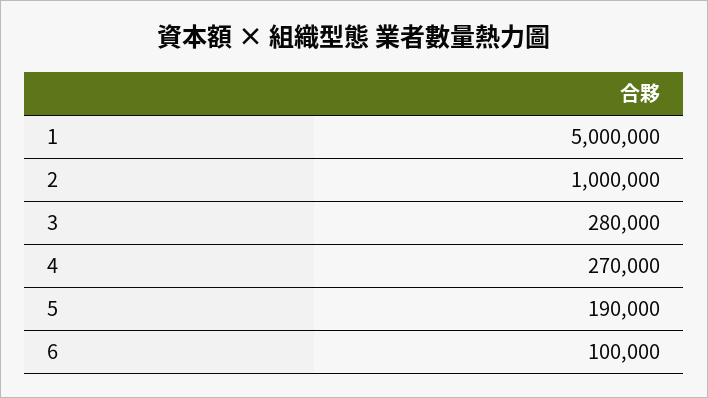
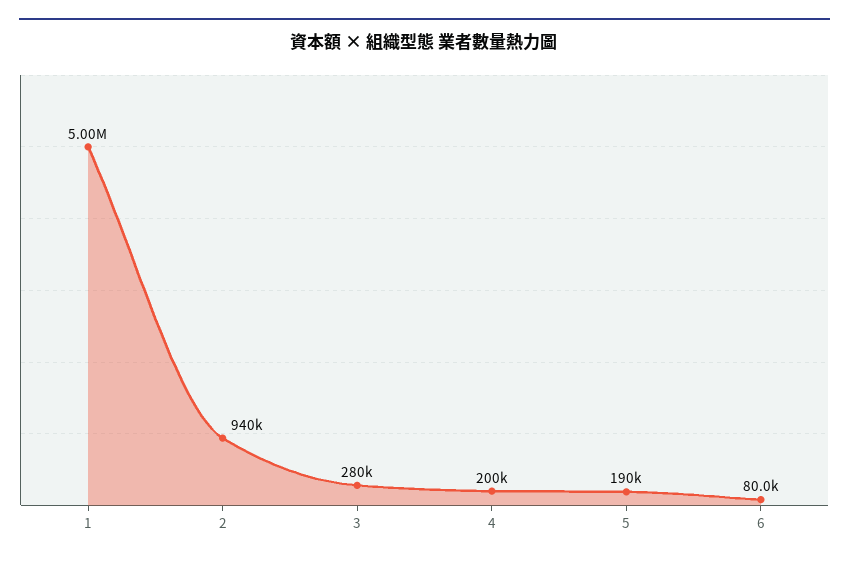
  {
    "1": 5000000,
-   "2": 1000000,
+   "2": 940000,
    "3": 280000,
-   "4": 270000,
+   "4": 200000,
    "5": 190000,
-   "6": 100000
+   "6": 80000
  }

